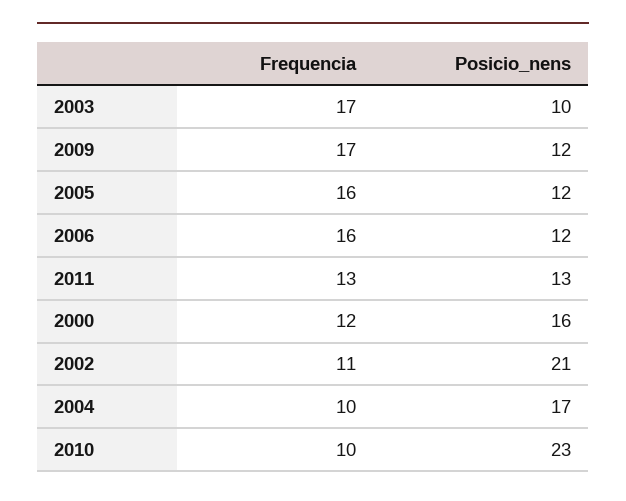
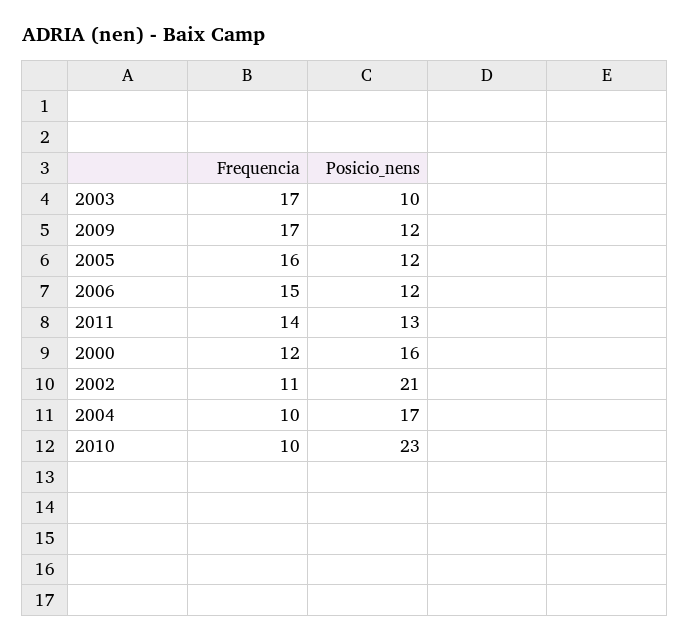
  {
    "Frequencia": {
      "2003": 17,
      "2009": 17,
      "2005": 16,
-     "2006": 16,
+     "2006": 15,
-     "2011": 13,
+     "2011": 14,
      "2000": 12,
      "2002": 11,
      "2004": 10,
      "2010": 10
    },
    "Posicio_nens": {
      "2003": 10,
      "2009": 12,
      "2005": 12,
      "2006": 12,
      "2011": 13,
      "2000": 16,
      "2002": 21,
      "2004": 17,
      "2010": 23
    }
  }

